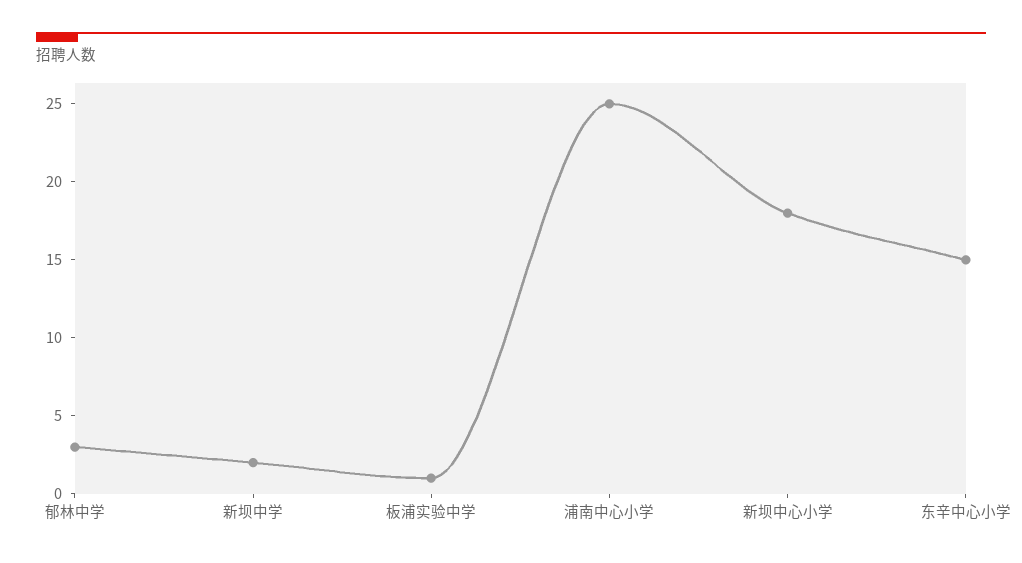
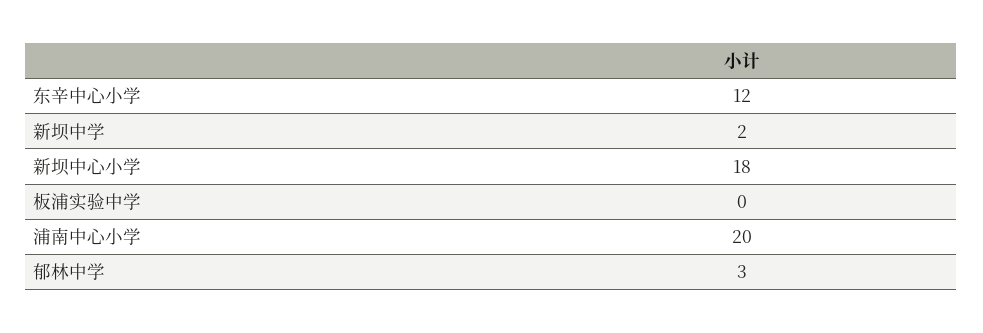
  {
    "郁林中学": 3,
    "新坝中学": 2,
-   "板浦实验中学": 1,
+   "板浦实验中学": 0,
-   "浦南中心小学": 25,
+   "浦南中心小学": 20,
    "新坝中心小学": 18,
-   "东辛中心小学": 15
+   "东辛中心小学": 12
  }

